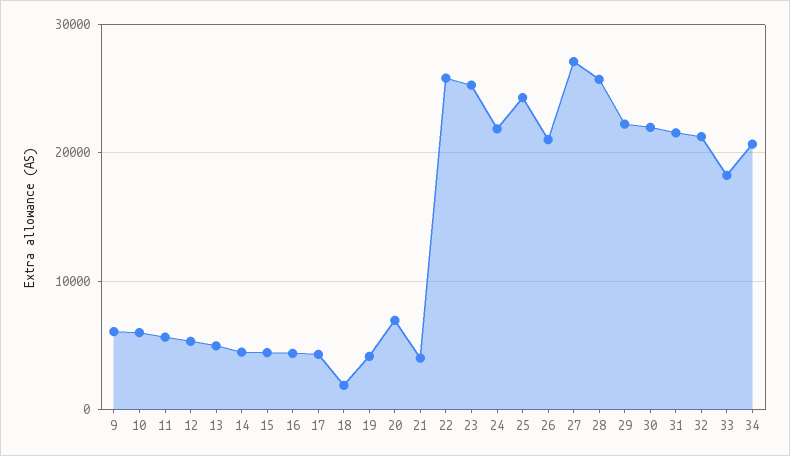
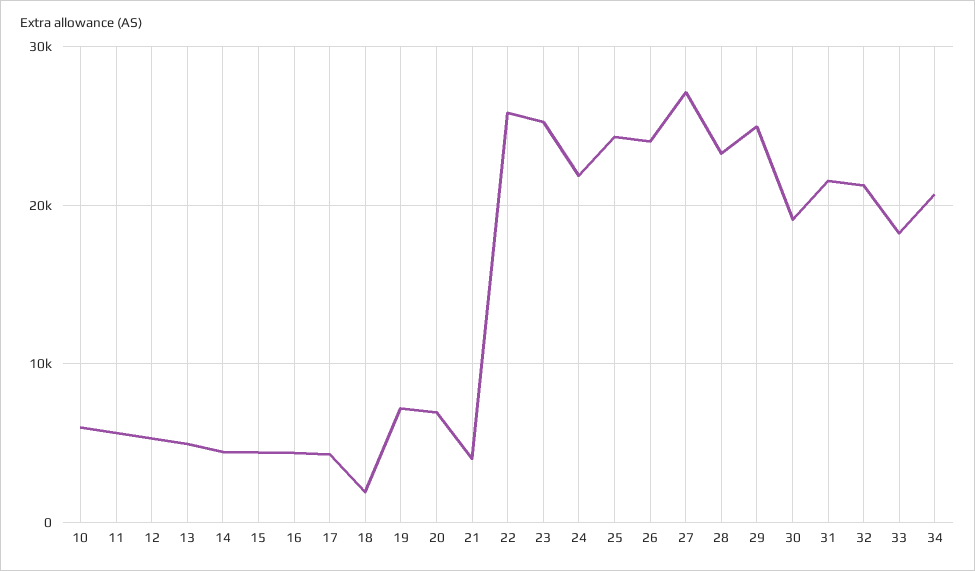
  {
-   "9": 6000,
    "10": 6000,
    "11": 6000,
    "12": 5000,
    "13": 5000,
    "14": 4000,
    "15": 4000,
    "16": 4000,
    "17": 4000,
    "18": 2000,
-   "19": 4000,
+   "19": 7000,
    "20": 7000,
    "21": 4000,
    "22": 26000,
    "23": 25000,
    "24": 22000,
    "25": 24000,
-   "26": 21000,
+   "26": 24000,
    "27": 27000,
-   "28": 26000,
+   "28": 23000,
-   "29": 22000,
+   "29": 25000,
-   "30": 22000,
+   "30": 19000,
    "31": 22000,
    "32": 21000,
    "33": 18000,
    "34": 21000
  }

